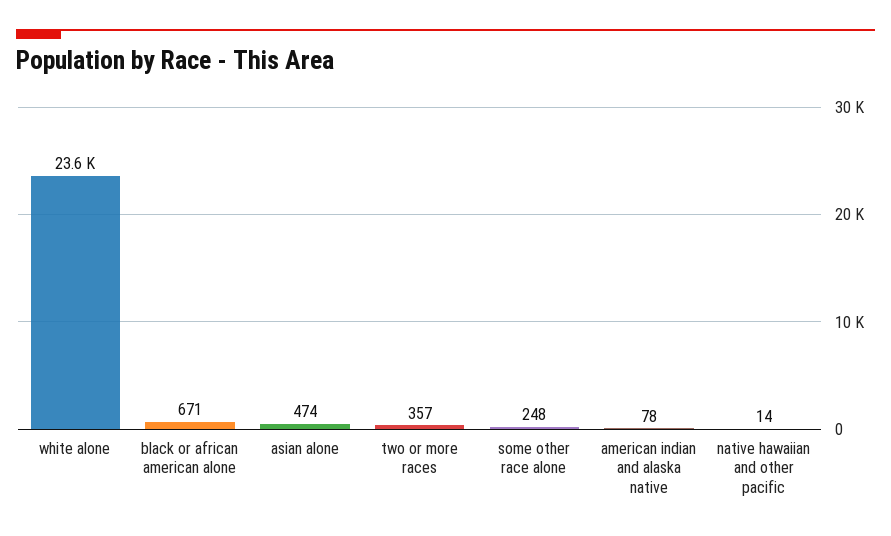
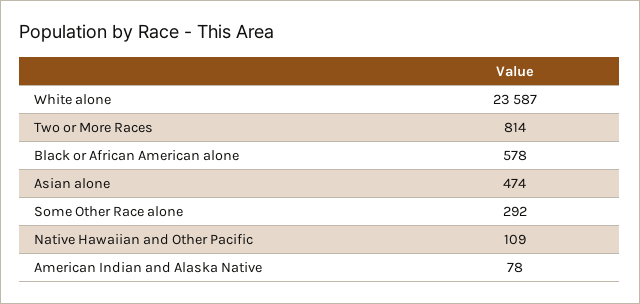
  {
    "white alone": 23587,
-   "black or african american alone": 671,
+   "black or african american alone": 578,
    "asian alone": 474,
-   "two or more races": 357,
+   "two or more races": 814,
-   "some other race alone": 248,
+   "some other race alone": 292,
    "american indian and alaska native": 78,
-   "native hawaiian and other pacific": 14
+   "native hawaiian and other pacific": 109
  }

